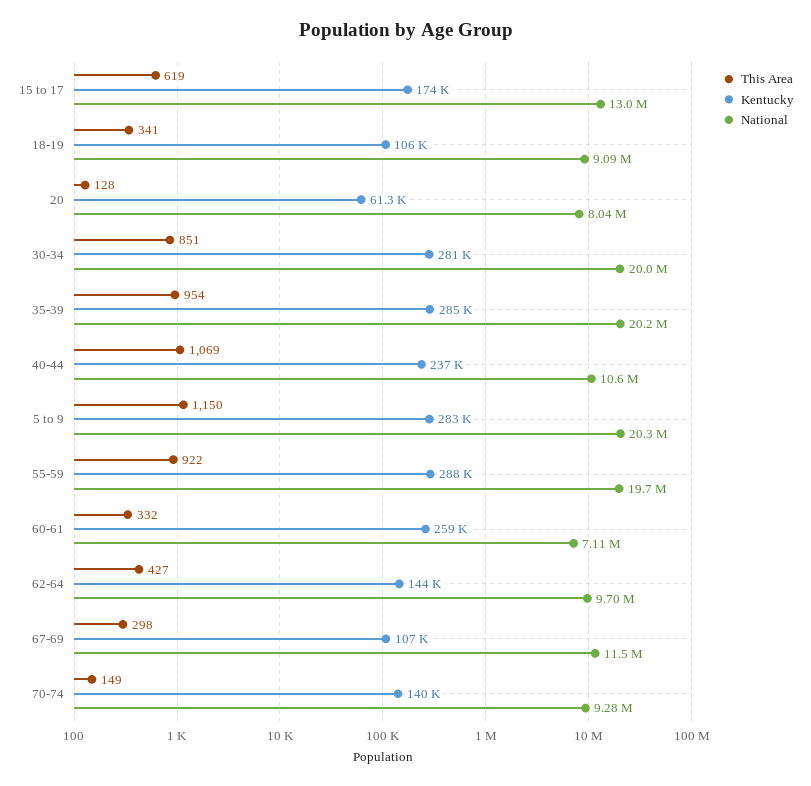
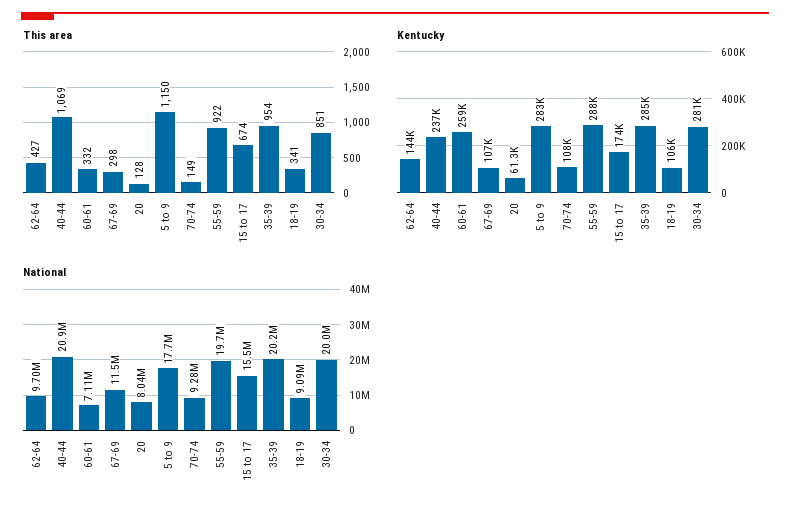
  {
    "This Area": {
-     "15 to 17": 619,
+     "15 to 17": 674,
      "18-19": 341,
      "20": 128,
      "30-34": 851,
      "35-39": 954,
      "40-44": 1069,
      "5 to 9": 1150,
      "55-59": 922,
      "60-61": 332,
      "62-64": 427,
      "67-69": 298,
      "70-74": 149
    },
    "Kentucky": {
      "15 to 17": 174000,
      "18-19": 106000,
      "20": 61300,
      "30-34": 281000,
      "35-39": 285000,
      "40-44": 237000,
      "5 to 9": 283000,
      "55-59": 288000,
      "60-61": 259000,
      "62-64": 144000,
      "67-69": 107000,
-     "70-74": 140000
+     "70-74": 108000
    },
    "National": {
-     "15 to 17": 13000000,
+     "15 to 17": 15500000,
      "18-19": 9090000,
      "20": 8040000,
      "30-34": 20000000,
      "35-39": 20200000,
-     "40-44": 10600000,
+     "40-44": 20900000,
-     "5 to 9": 20300000,
+     "5 to 9": 17700000,
      "55-59": 19700000,
      "60-61": 7110000,
      "62-64": 9700000,
      "67-69": 11500000,
      "70-74": 9280000
    }
  }

